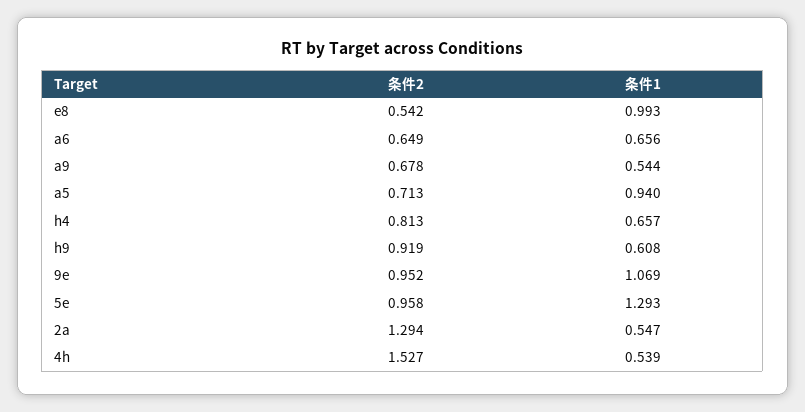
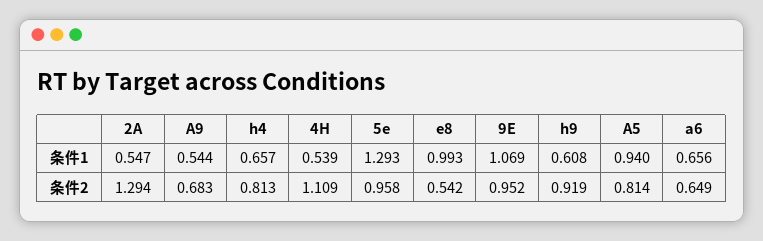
  {
    "条件2": {
      "e8": 0.542,
      "a6": 0.649,
-     "a9": 0.678,
+     "a9": 0.683,
-     "a5": 0.713,
+     "a5": 0.814,
      "h4": 0.813,
      "h9": 0.919,
      "9e": 0.952,
      "5e": 0.958,
      "2a": 1.294,
-     "4h": 1.527
+     "4h": 1.109
    },
    "条件1": {
      "e8": 0.993,
      "a6": 0.656,
      "a9": 0.544,
      "a5": 0.94,
      "h4": 0.657,
      "h9": 0.608,
      "9e": 1.069,
      "5e": 1.293,
      "2a": 0.547,
      "4h": 0.539
    }
  }

